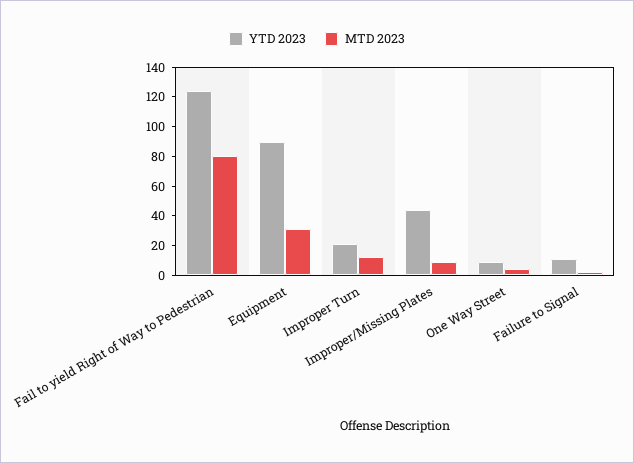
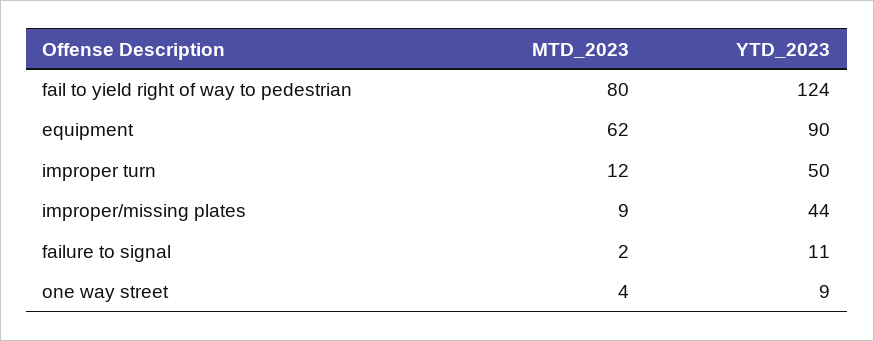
  {
    "YTD 2023": {
      "Fail to yield Right of Way to Pedestrian": 124,
      "Equipment": 90,
-     "Improper Turn": 20,
+     "Improper Turn": 50,
      "Improper/Missing Plates": 44,
      "One Way Street": 9,
      "Failure to Signal": 11
    },
    "MTD 2023": {
      "Fail to yield Right of Way to Pedestrian": 80,
-     "Equipment": 30,
+     "Equipment": 62,
      "Improper Turn": 12,
      "Improper/Missing Plates": 9,
      "One Way Street": 4,
      "Failure to Signal": 2
    }
  }

